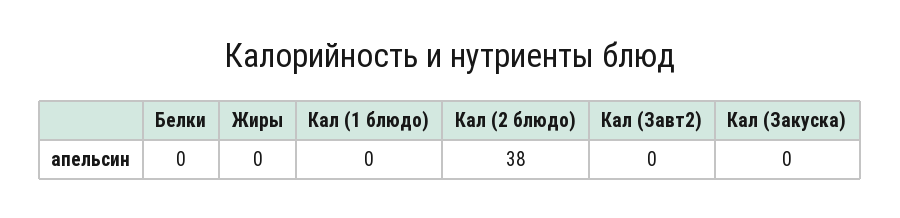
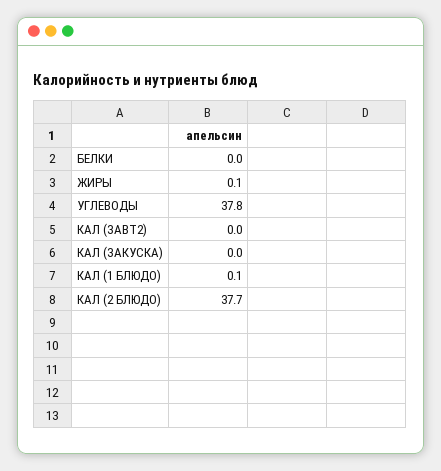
  {
    "Белки": 0,
    "Жиры": 0.1,
    "Кал (1 блюдо)": 0.1,
    "Кал (2 блюдо)": 37.7,
    "Кал (Завт2)": 0,
-   "Кал (Закуска)": 0
+   "Кал (Закуска)": 0,
+   "УГЛЕВОДЫ": 37.8
  }

